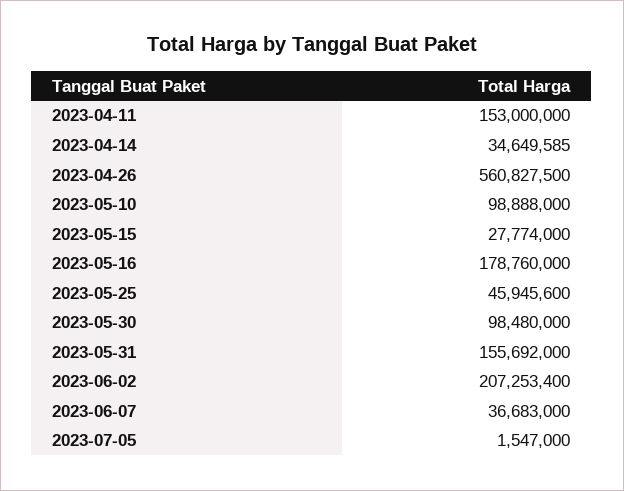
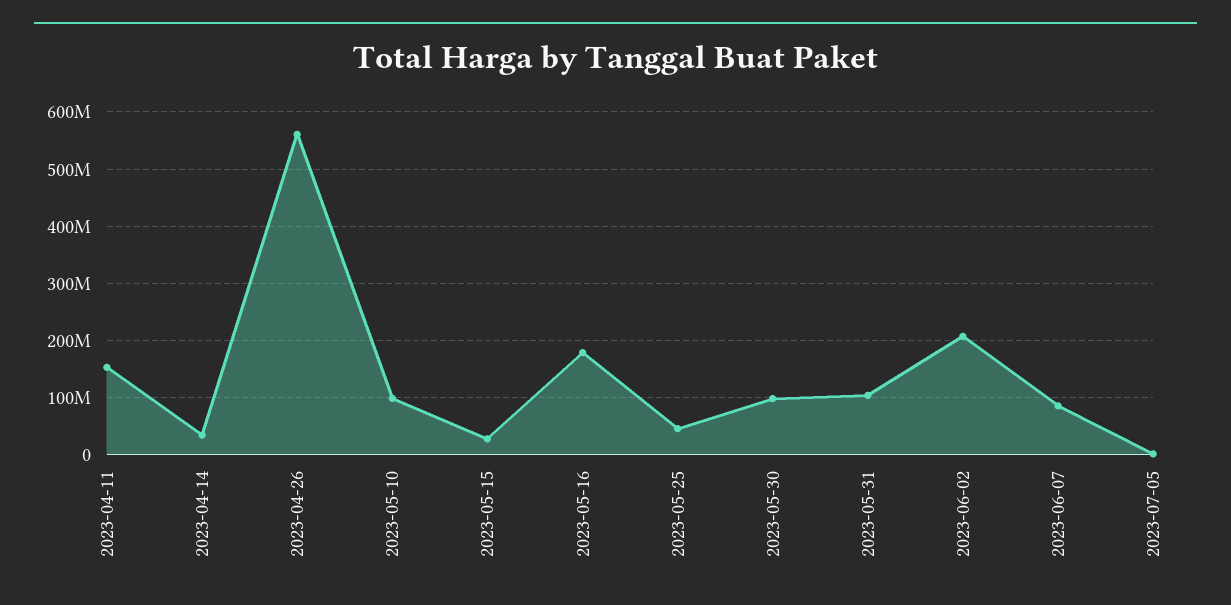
  {
    "2023-04-11": 153000000,
    "2023-04-14": 34649585,
    "2023-04-26": 560827500,
    "2023-05-10": 98888000,
    "2023-05-15": 27774000,
    "2023-05-16": 178760000,
    "2023-05-25": 45945600,
    "2023-05-30": 98480000,
-   "2023-05-31": 155692000,
+   "2023-05-31": 100000000,
    "2023-06-02": 207253400,
-   "2023-06-07": 36683000,
+   "2023-06-07": 80000000,
    "2023-07-05": 1547000
  }

